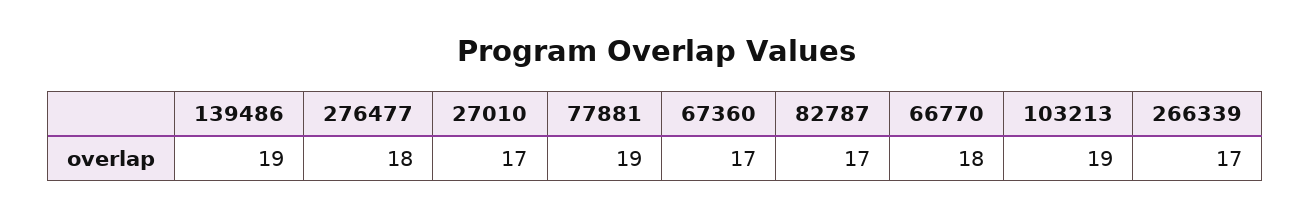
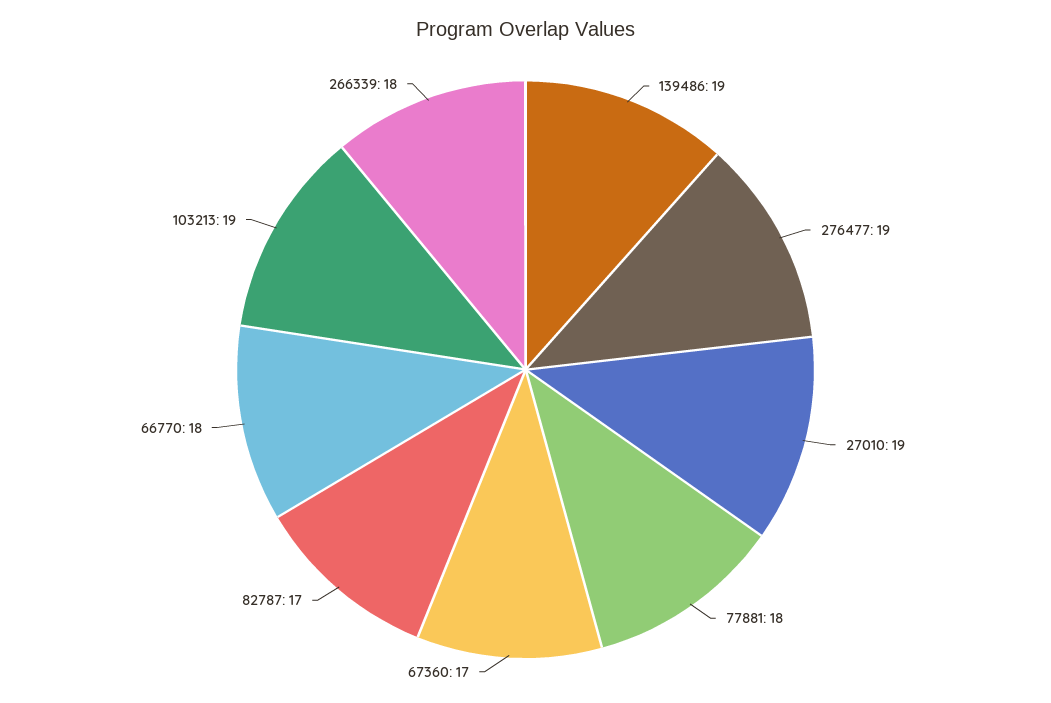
  {
    "139486": 19,
-   "276477": 18,
+   "276477": 19,
-   "27010": 17,
+   "27010": 19,
-   "77881": 19,
+   "77881": 18,
    "67360": 17,
    "82787": 17,
    "66770": 18,
    "103213": 19,
-   "266339": 17
+   "266339": 18
  }

